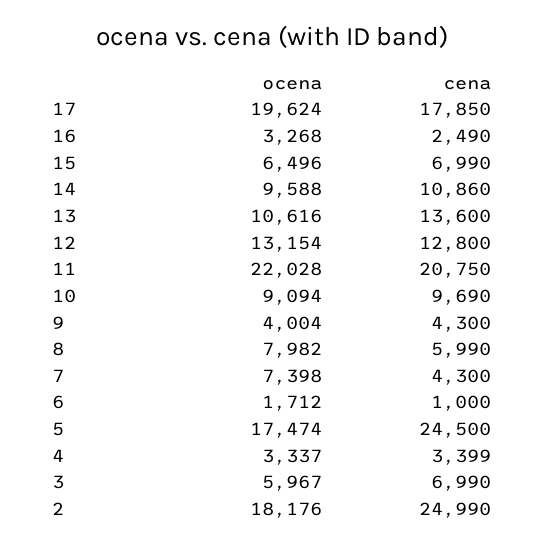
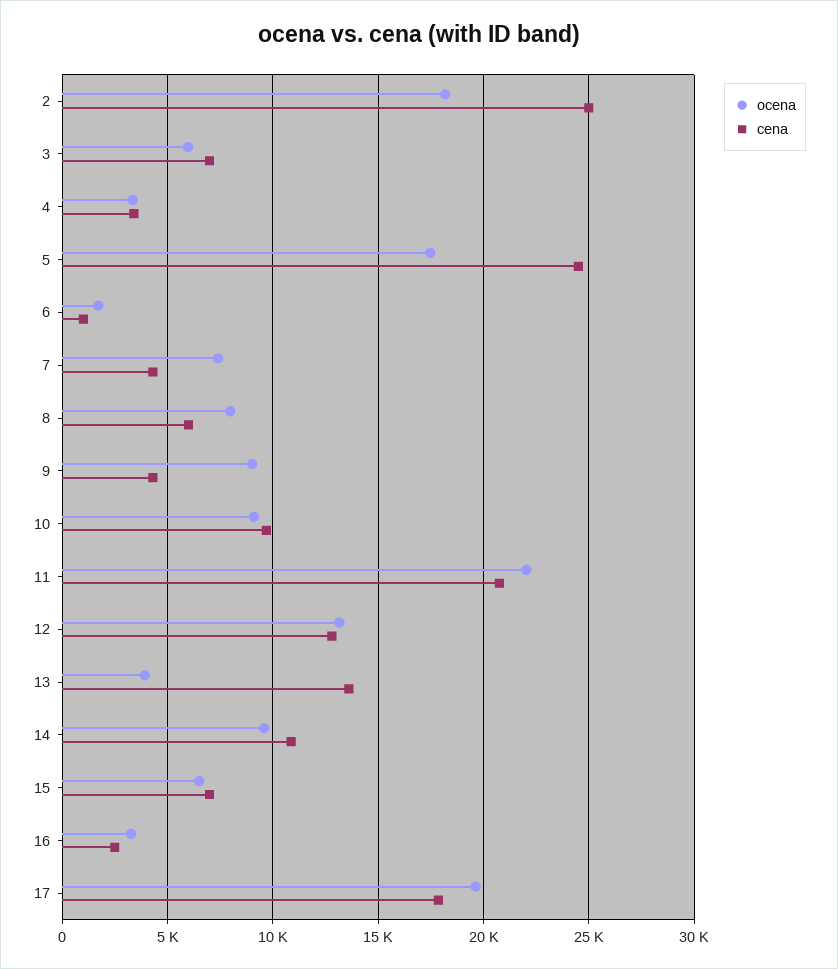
  {
    "ocena": {
      "17": 19624,
      "16": 3268,
      "15": 6496,
      "14": 9588,
-     "13": 10616,
+     "13": 4000,
      "12": 13154,
      "11": 22028,
      "10": 9094,
-     "9": 4004,
+     "9": 9000,
      "8": 7982,
      "7": 7398,
      "6": 1712,
      "5": 17474,
      "4": 3337,
      "3": 5967,
      "2": 18176
    },
    "cena": {
      "17": 17850,
      "16": 2490,
      "15": 6990,
      "14": 10860,
      "13": 13600,
      "12": 12800,
      "11": 20750,
      "10": 9690,
      "9": 4300,
      "8": 5990,
      "7": 4300,
      "6": 1000,
      "5": 24500,
      "4": 3399,
      "3": 6990,
      "2": 24990
    }
  }

